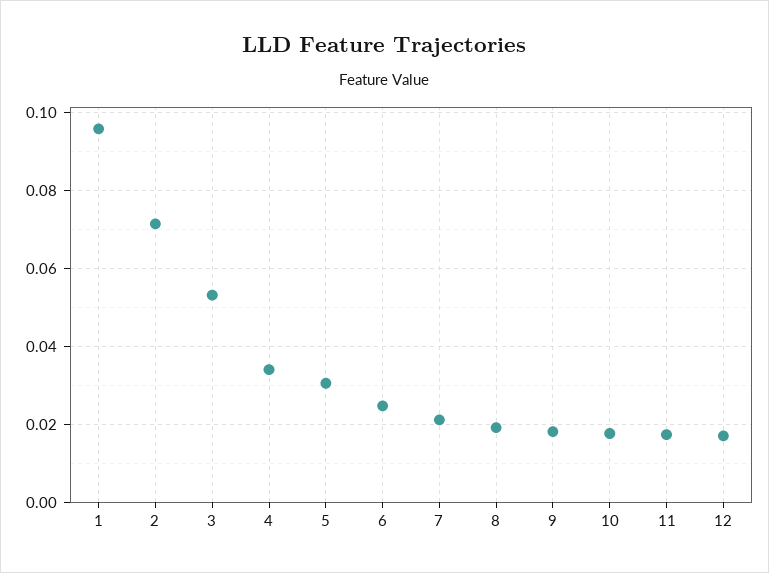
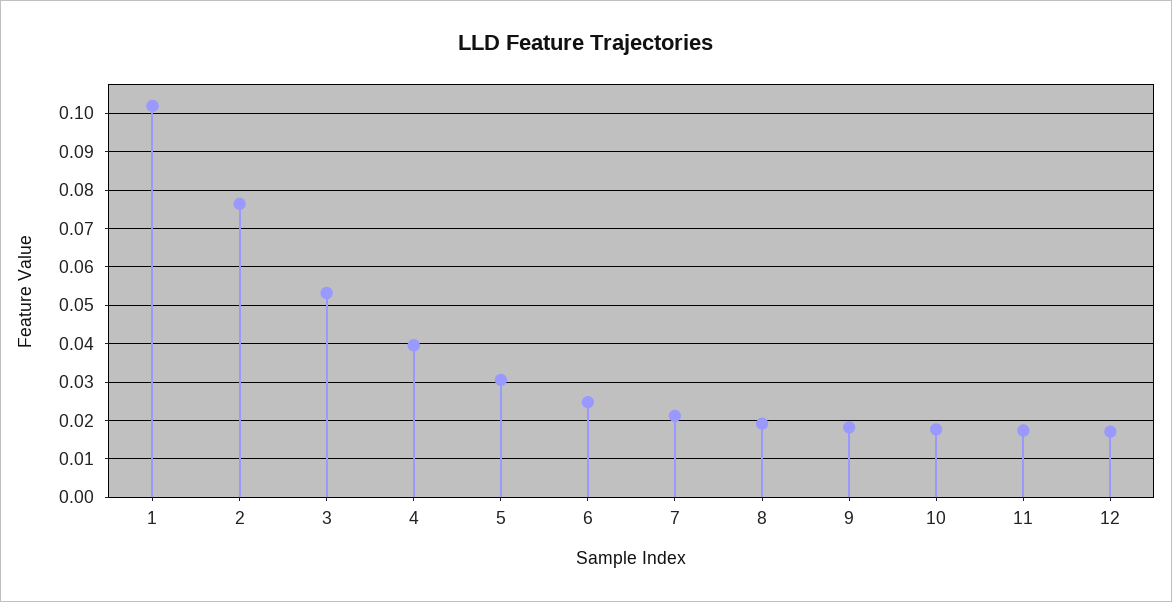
  {
-   "1": 0.096,
+   "1": 0.102,
-   "2": 0.072,
+   "2": 0.076,
    "3": 0.054,
-   "4": 0.034,
+   "4": 0.04,
    "5": 0.03,
    "6": 0.024,
    "7": 0.022,
    "8": 0.02,
    "9": 0.018,
    "10": 0.018,
    "11": 0.018,
    "12": 0.018
  }

